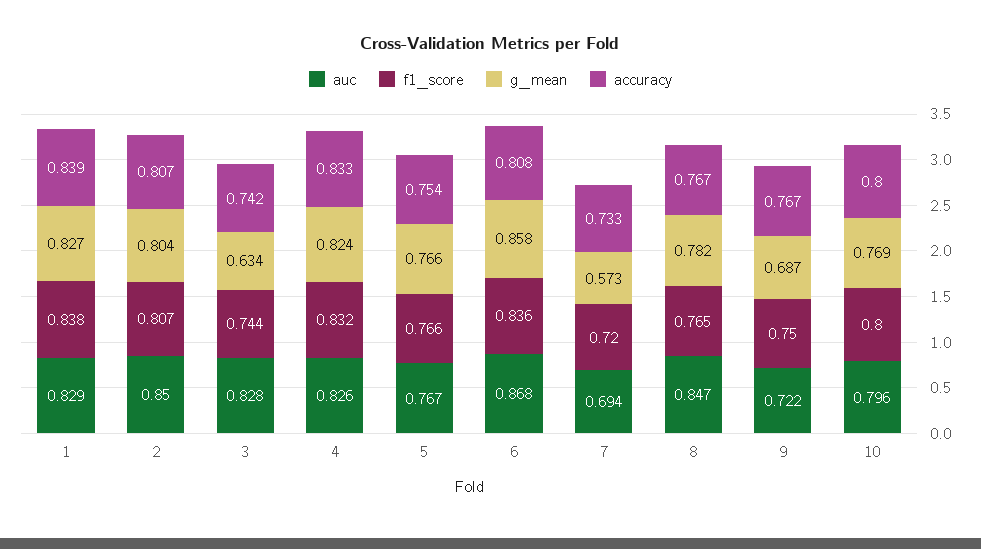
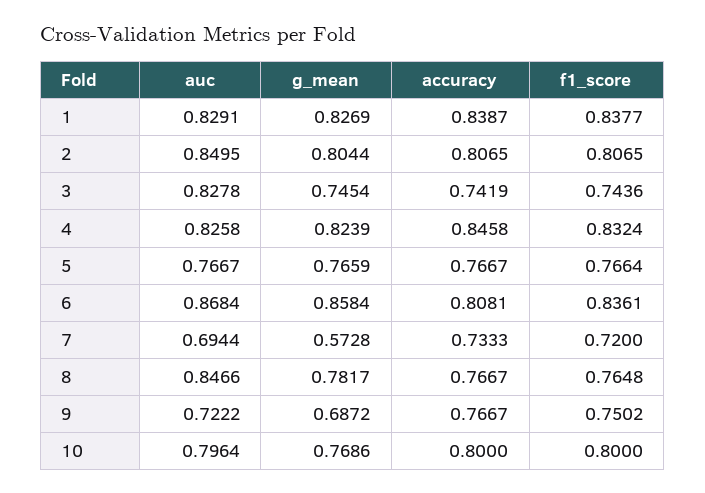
  {
    "auc": {
      "1": 0.8291,
      "2": 0.8495,
      "3": 0.8278,
      "4": 0.8258,
      "5": 0.7667,
      "6": 0.8684,
      "7": 0.6944,
      "8": 0.8466,
      "9": 0.7222,
      "10": 0.7964
    },
    "f1_score": {
      "1": 0.8377,
      "2": 0.8065,
      "3": 0.7436,
      "4": 0.8324,
      "5": 0.7664,
      "6": 0.8361,
      "7": 0.72,
      "8": 0.7648,
      "9": 0.7502,
      "10": 0.8
    },
    "g_mean": {
      "1": 0.8269,
      "2": 0.8044,
-     "3": 0.634,
+     "3": 0.7454,
      "4": 0.8239,
      "5": 0.7659,
      "6": 0.8584,
      "7": 0.5728,
      "8": 0.7817,
      "9": 0.6872,
      "10": 0.7686
    },
    "accuracy": {
      "1": 0.8387,
      "2": 0.8065,
      "3": 0.7419,
-     "4": 0.833,
+     "4": 0.8458,
-     "5": 0.754,
+     "5": 0.7667,
      "6": 0.8081,
      "7": 0.7333,
      "8": 0.7667,
      "9": 0.7667,
      "10": 0.8
    }
  }

